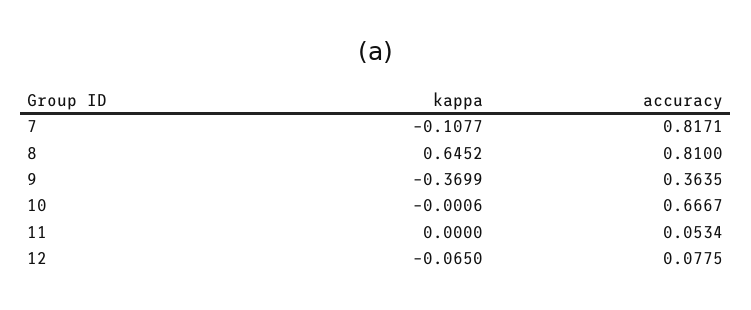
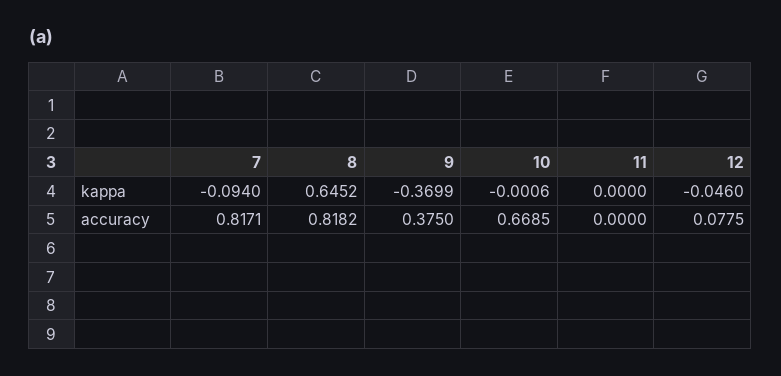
  {
    "kappa": {
-     "7": -0.1077,
+     "7": -0.094,
      "8": 0.6452,
      "9": -0.3699,
      "10": -0.0006,
      "11": 0,
-     "12": -0.065
+     "12": -0.046
    },
    "accuracy": {
      "7": 0.8171,
-     "8": 0.81,
+     "8": 0.8182,
-     "9": 0.3635,
+     "9": 0.375,
-     "10": 0.6667,
+     "10": 0.6685,
-     "11": 0.0534,
+     "11": 0,
      "12": 0.0775
    }
  }

